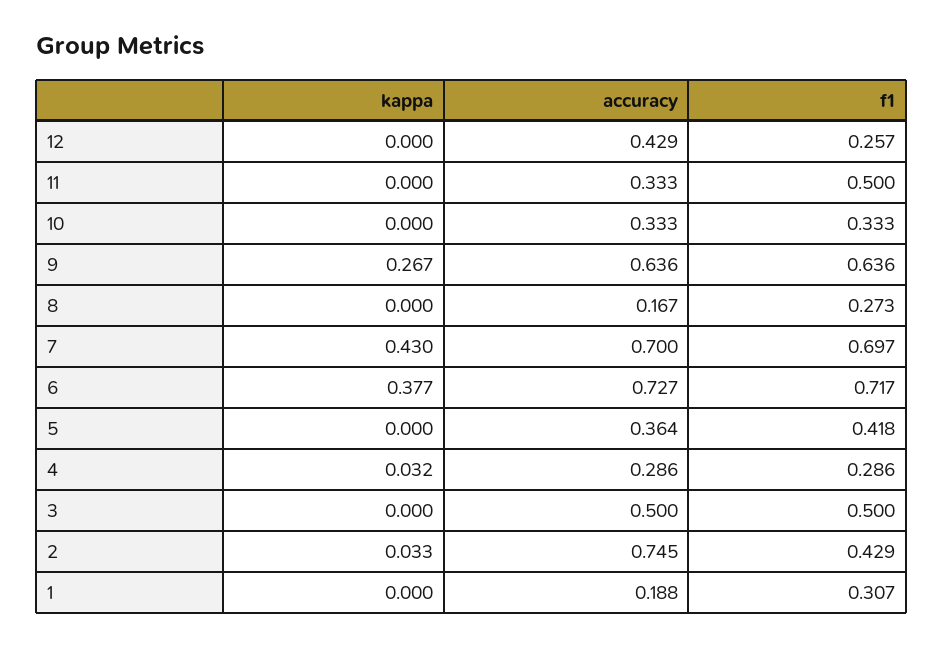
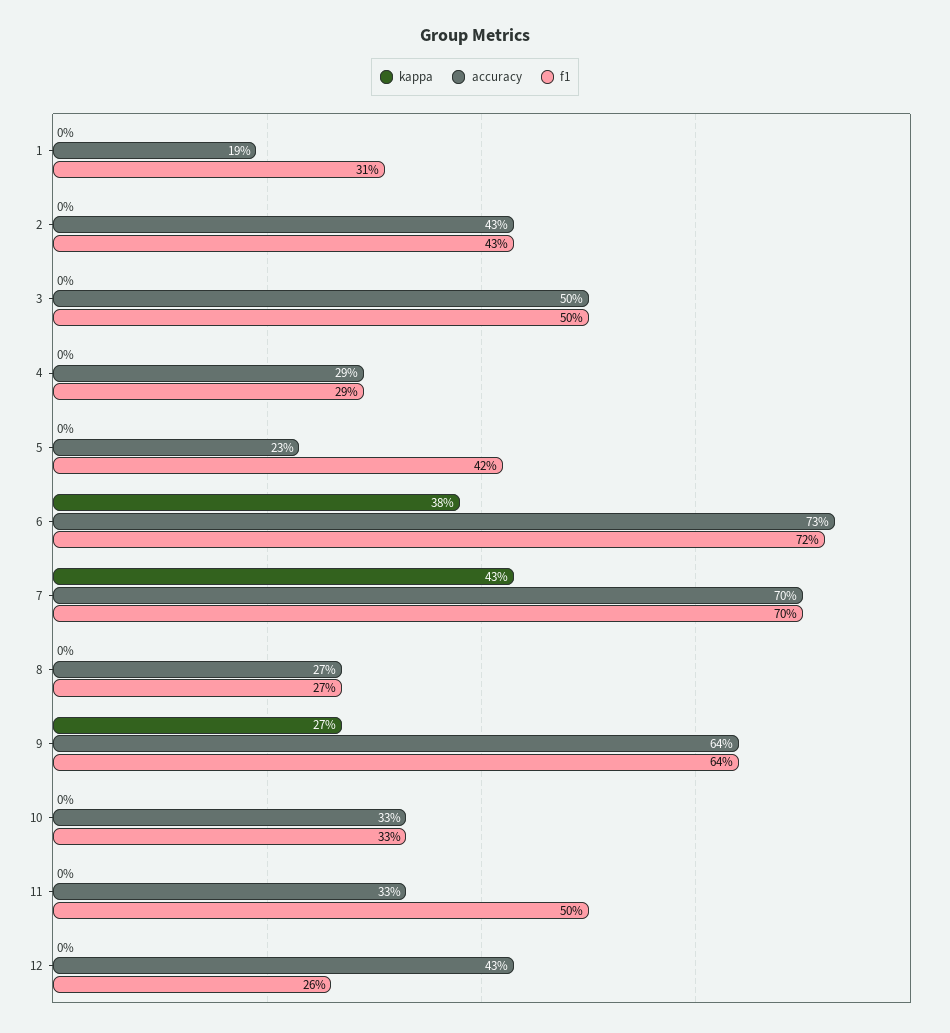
  {
    "kappa": {
      "12": 0,
      "11": 0,
      "10": 0,
      "9": 0.267,
      "8": 0,
      "7": 0.43,
      "6": 0.377,
      "5": 0,
-     "4": 0.032,
+     "4": 0,
      "3": 0,
-     "2": 0.033,
+     "2": 0,
      "1": 0
    },
    "accuracy": {
      "12": 0.429,
      "11": 0.333,
      "10": 0.333,
      "9": 0.636,
-     "8": 0.167,
+     "8": 0.27,
      "7": 0.7,
      "6": 0.727,
-     "5": 0.364,
+     "5": 0.23,
      "4": 0.286,
      "3": 0.5,
-     "2": 0.745,
+     "2": 0.43,
      "1": 0.188
    },
    "f1": {
      "12": 0.257,
      "11": 0.5,
      "10": 0.333,
      "9": 0.636,
      "8": 0.273,
      "7": 0.697,
      "6": 0.717,
      "5": 0.418,
      "4": 0.286,
      "3": 0.5,
      "2": 0.429,
      "1": 0.307
    }
  }

